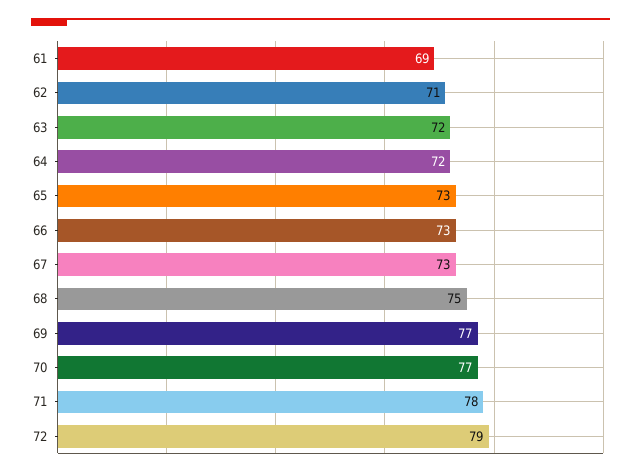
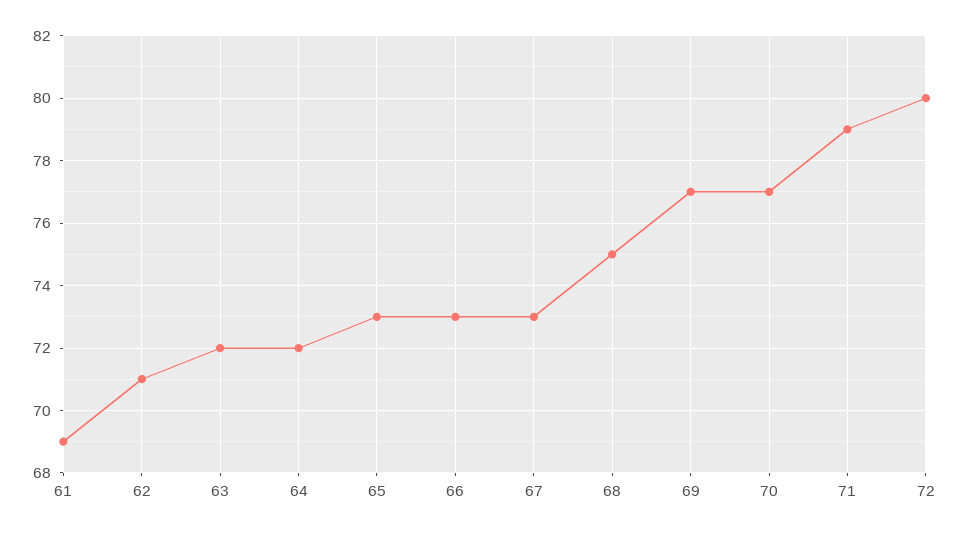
  {
    "61": 69,
    "62": 71,
    "63": 72,
    "64": 72,
    "65": 73,
    "66": 73,
    "67": 73,
    "68": 75,
    "69": 77,
    "70": 77,
-   "71": 78,
+   "71": 79,
-   "72": 79
+   "72": 80
  }

